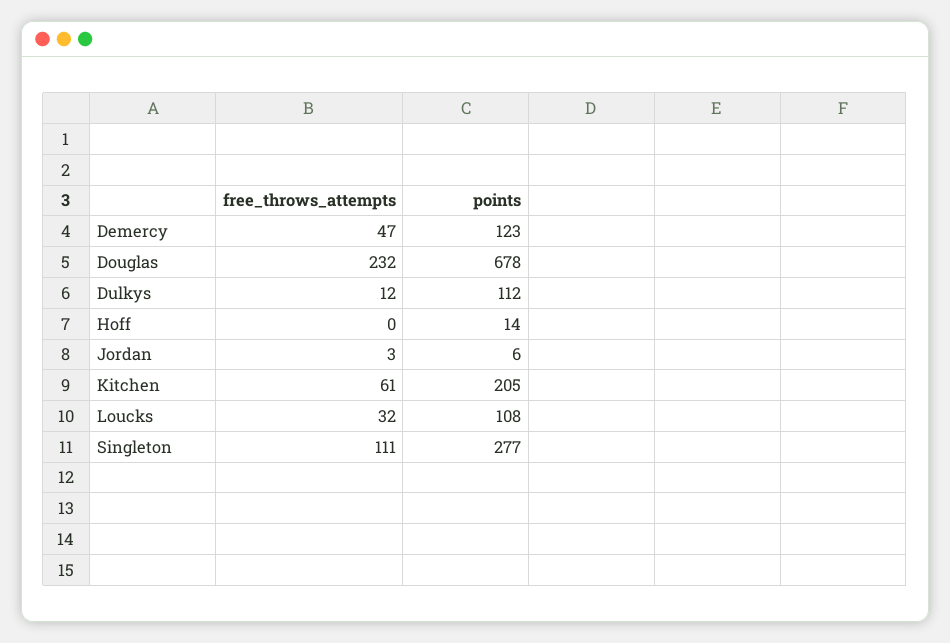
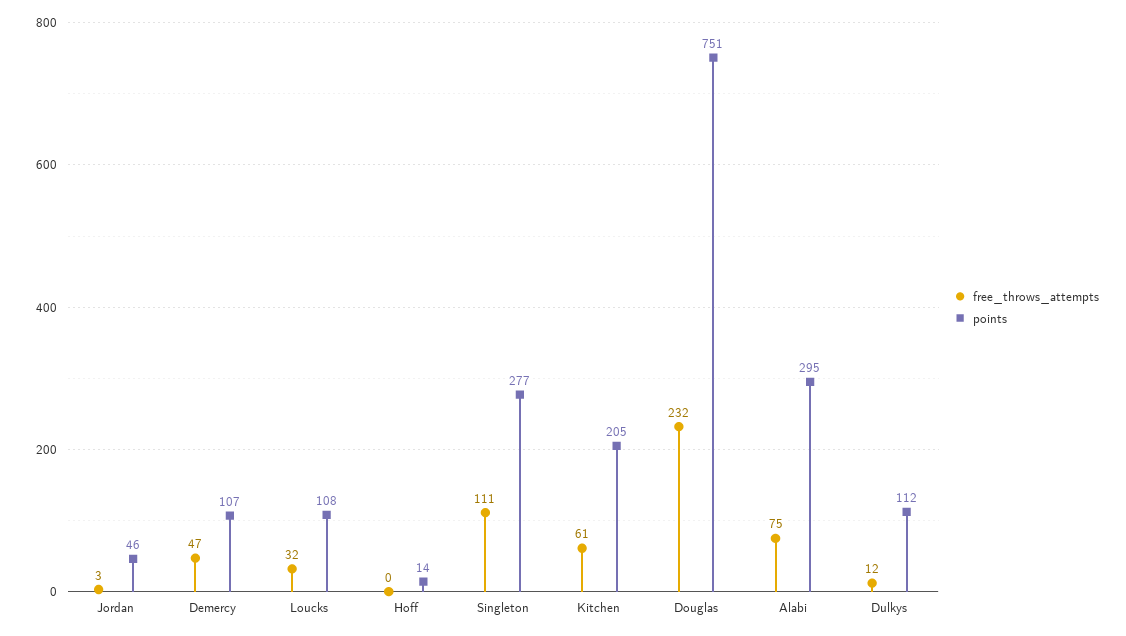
  {
    "free_throws_attempts": {
      "Demercy": 47,
      "Douglas": 232,
      "Dulkys": 12,
      "Hoff": 0,
      "Jordan": 3,
      "Kitchen": 61,
      "Loucks": 32,
-     "Singleton": 111
+     "Singleton": 111,
+     "Alabi": 75
    },
    "points": {
-     "Demercy": 123,
+     "Demercy": 107,
-     "Douglas": 678,
+     "Douglas": 751,
      "Dulkys": 112,
      "Hoff": 14,
-     "Jordan": 6,
+     "Jordan": 46,
      "Kitchen": 205,
      "Loucks": 108,
-     "Singleton": 277
+     "Singleton": 277,
+     "Alabi": 295
    }
  }

